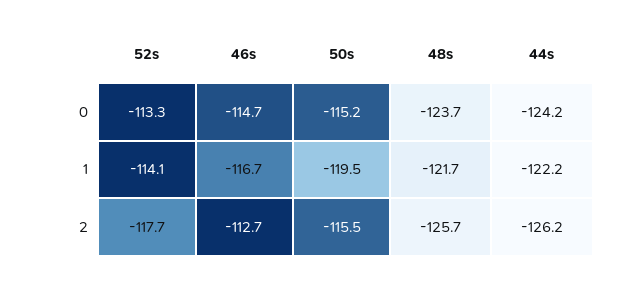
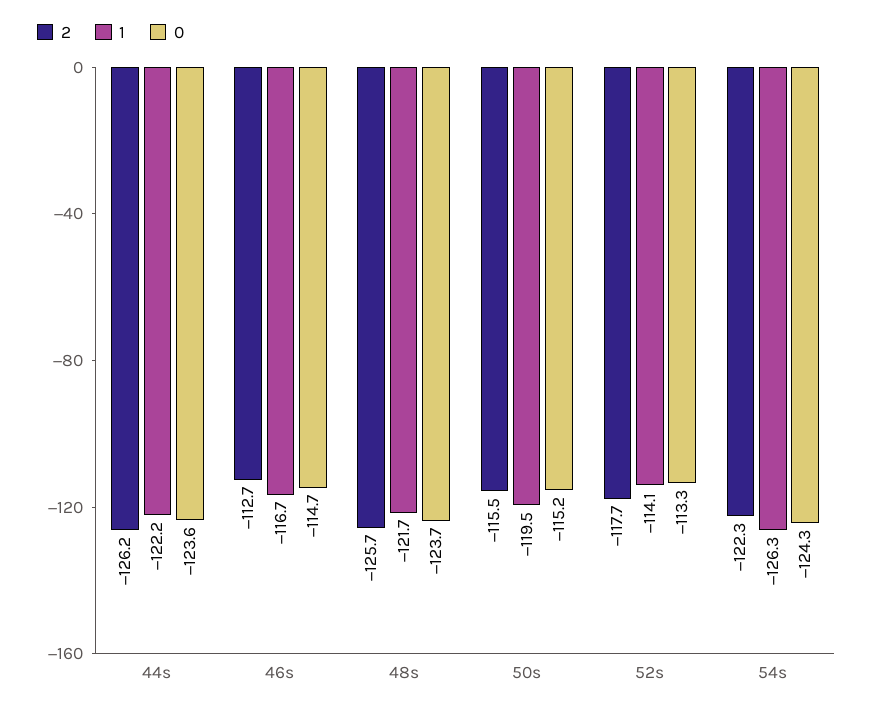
  {
    "0": {
      "52s": -113.3,
      "46s": -114.7,
      "50s": -115.2,
      "48s": -123.7,
-     "44s": -124.2
+     "44s": -123.6,
+     "54s": -124.3
    },
    "1": {
      "52s": -114.1,
      "46s": -116.7,
      "50s": -119.5,
      "48s": -121.7,
-     "44s": -122.2
+     "44s": -122.2,
+     "54s": -126.3
    },
    "2": {
      "52s": -117.7,
      "46s": -112.7,
      "50s": -115.5,
      "48s": -125.7,
-     "44s": -126.2
+     "44s": -126.2,
+     "54s": -122.3
    }
  }

